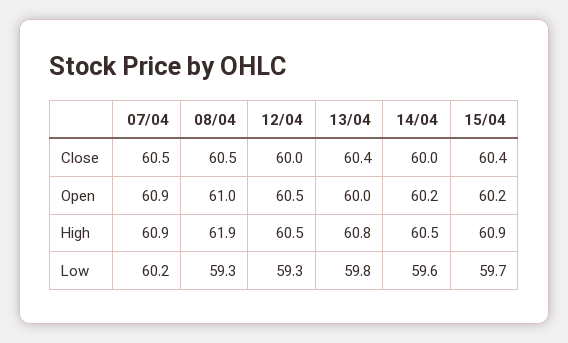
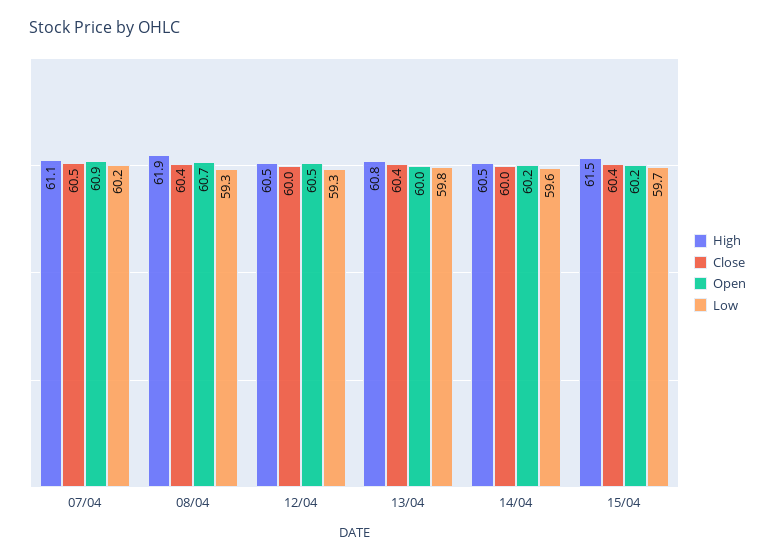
  {
    "Close": {
      "07/04": 60.5,
-     "08/04": 60.5,
+     "08/04": 60.4,
      "12/04": 60,
      "13/04": 60.4,
      "14/04": 60,
      "15/04": 60.4
    },
    "Open": {
      "07/04": 60.9,
-     "08/04": 61,
+     "08/04": 60.7,
      "12/04": 60.5,
      "13/04": 60,
      "14/04": 60.2,
      "15/04": 60.2
    },
    "High": {
-     "07/04": 60.9,
+     "07/04": 61.1,
      "08/04": 61.9,
      "12/04": 60.5,
      "13/04": 60.8,
      "14/04": 60.5,
-     "15/04": 60.9
+     "15/04": 61.5
    },
    "Low": {
      "07/04": 60.2,
      "08/04": 59.3,
      "12/04": 59.3,
      "13/04": 59.8,
      "14/04": 59.6,
      "15/04": 59.7
    }
  }

